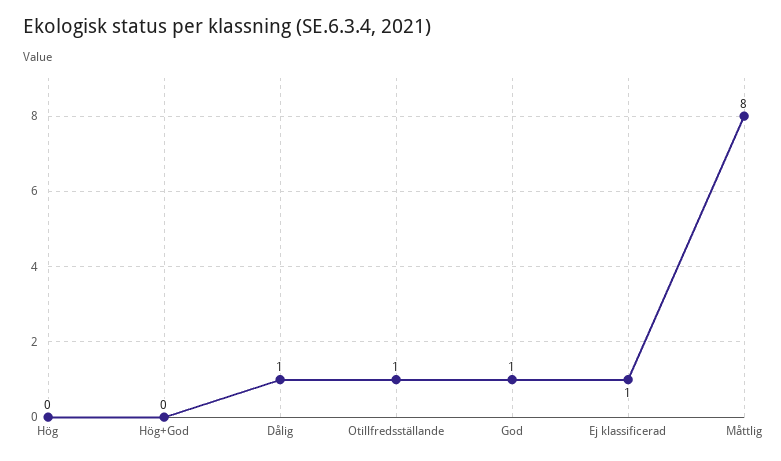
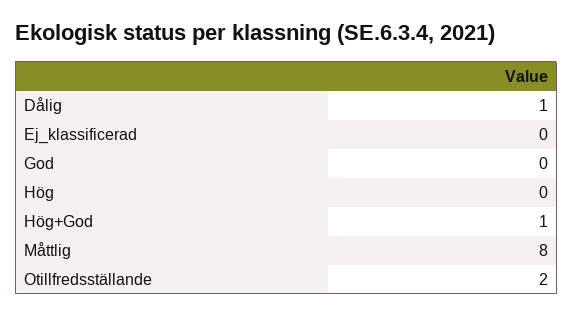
  {
    "Hög": 0,
-   "Hög+God": 0,
+   "Hög+God": 1,
    "Dålig": 1,
-   "Otillfredsställande": 1,
+   "Otillfredsställande": 2,
-   "God": 1,
+   "God": 0,
-   "Ej klassificerad": 1,
+   "Ej klassificerad": 0,
    "Måttlig": 8
  }

